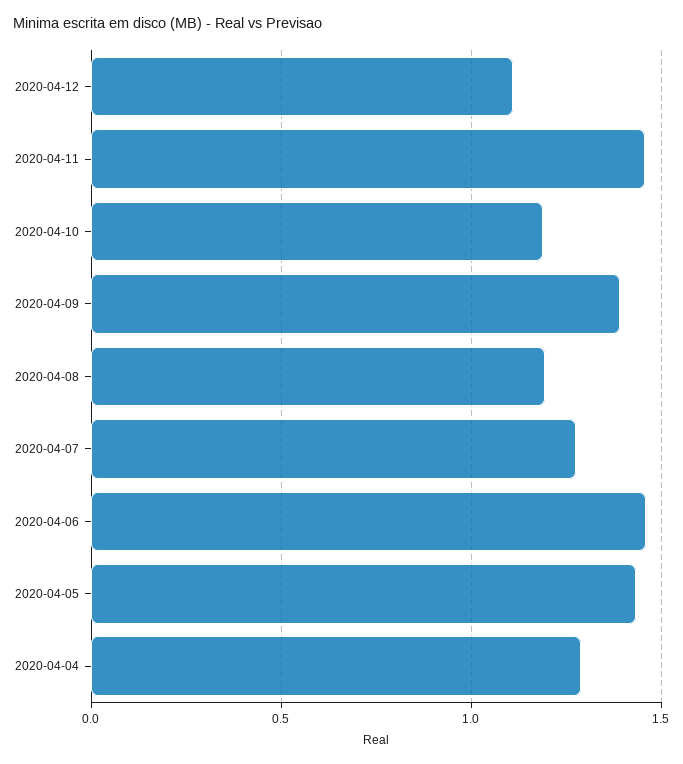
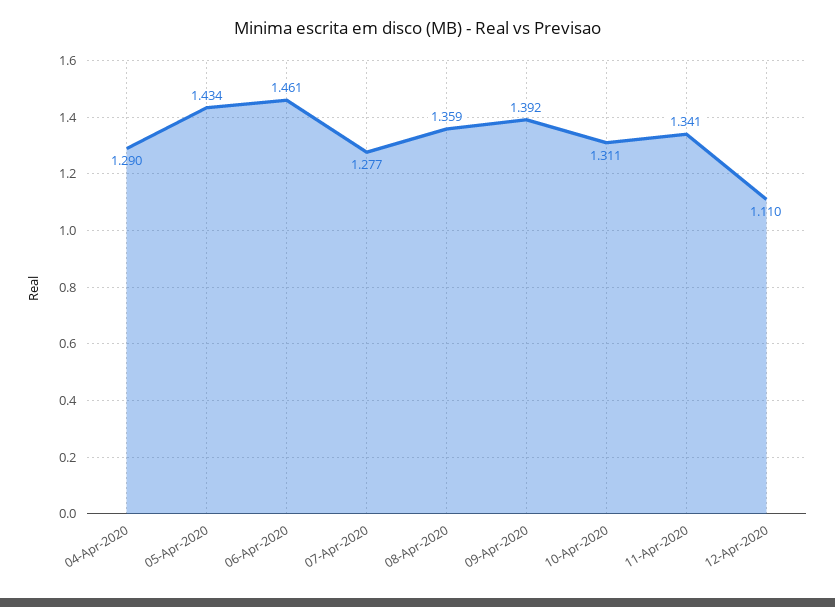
  {
    "2020-04-12": 1.11,
-   "2020-04-11": 1.45,
+   "2020-04-11": 1.341,
-   "2020-04-10": 1.2,
+   "2020-04-10": 1.311,
    "2020-04-09": 1.392,
-   "2020-04-08": 1.2,
+   "2020-04-08": 1.359,
    "2020-04-07": 1.277,
    "2020-04-06": 1.461,
    "2020-04-05": 1.434,
    "2020-04-04": 1.29
  }

